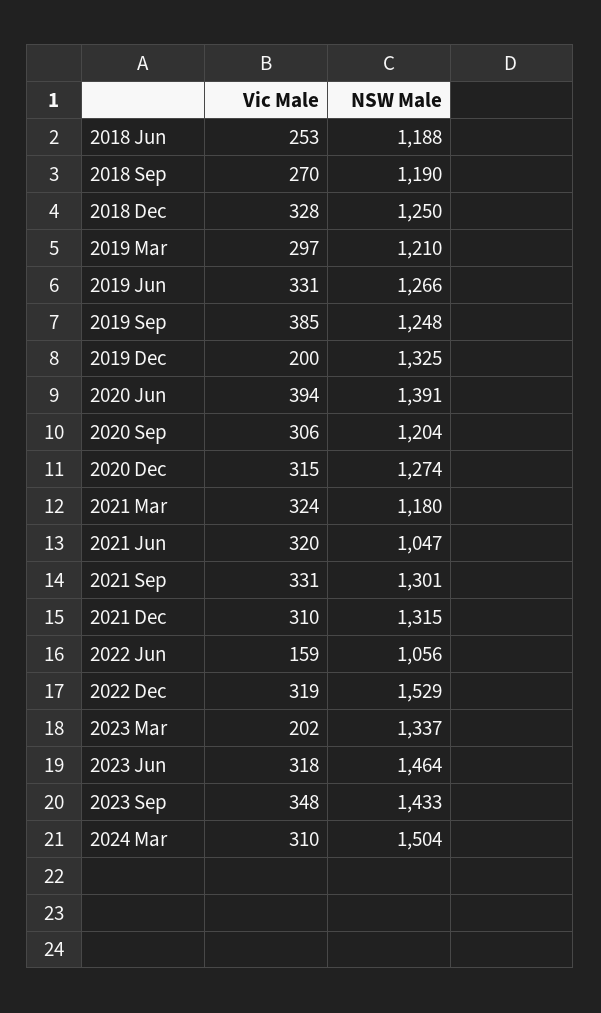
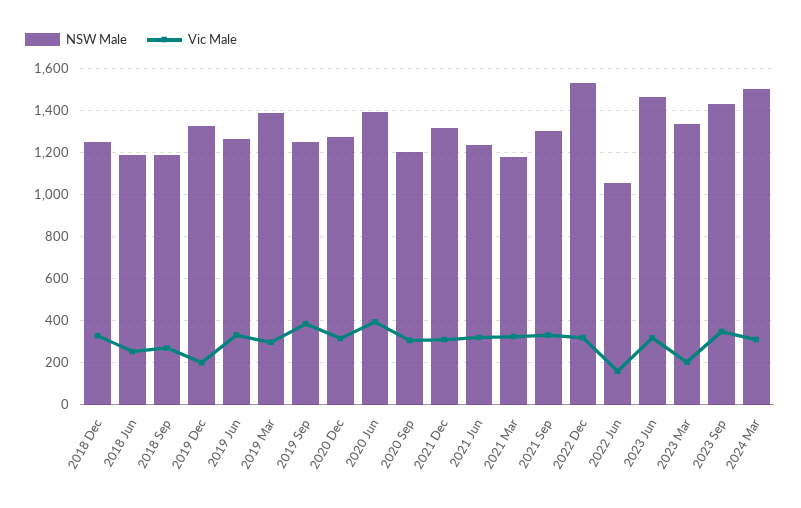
  {
    "Vic Male": {
      "2018 Jun": 253,
      "2018 Sep": 270,
      "2018 Dec": 328,
      "2019 Mar": 297,
      "2019 Jun": 331,
      "2019 Sep": 385,
      "2019 Dec": 200,
      "2020 Jun": 394,
      "2020 Sep": 306,
      "2020 Dec": 315,
      "2021 Mar": 324,
      "2021 Jun": 320,
      "2021 Sep": 331,
      "2021 Dec": 310,
      "2022 Jun": 159,
      "2022 Dec": 319,
      "2023 Mar": 202,
      "2023 Jun": 318,
      "2023 Sep": 348,
      "2024 Mar": 310
    },
    "NSW Male": {
      "2018 Jun": 1188,
      "2018 Sep": 1190,
      "2018 Dec": 1250,
-     "2019 Mar": 1210,
+     "2019 Mar": 1400,
      "2019 Jun": 1266,
      "2019 Sep": 1248,
      "2019 Dec": 1325,
      "2020 Jun": 1391,
      "2020 Sep": 1204,
      "2020 Dec": 1274,
      "2021 Mar": 1180,
-     "2021 Jun": 1047,
+     "2021 Jun": 1250,
      "2021 Sep": 1301,
      "2021 Dec": 1315,
      "2022 Jun": 1056,
      "2022 Dec": 1529,
      "2023 Mar": 1337,
      "2023 Jun": 1464,
      "2023 Sep": 1433,
      "2024 Mar": 1504
    }
  }

